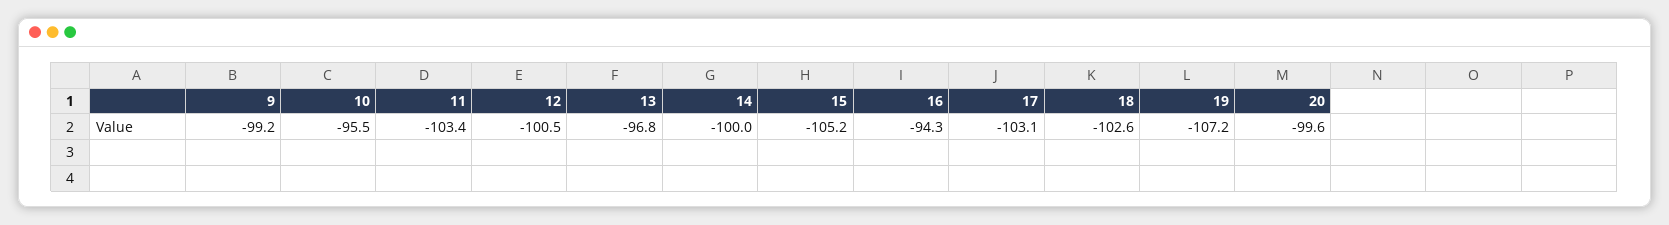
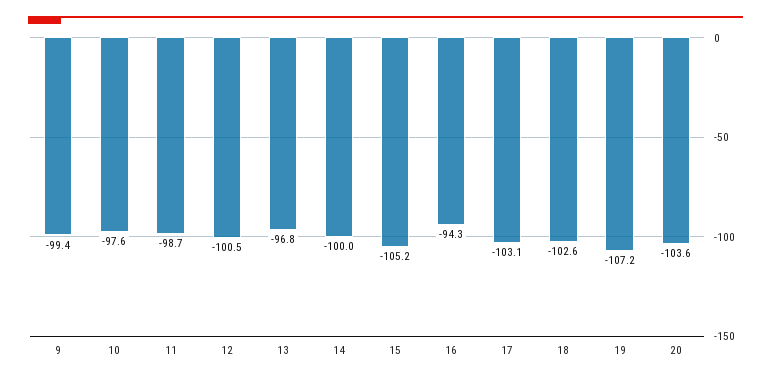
  {
-   "9": -99.2,
+   "9": -99.4,
-   "10": -95.5,
+   "10": -97.6,
-   "11": -103.4,
+   "11": -98.7,
    "12": -100.5,
    "13": -96.8,
    "14": -100,
    "15": -105.2,
    "16": -94.3,
    "17": -103.1,
    "18": -102.6,
    "19": -107.2,
-   "20": -99.6
+   "20": -103.6
  }

